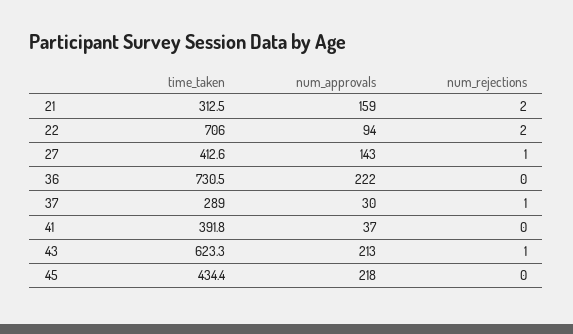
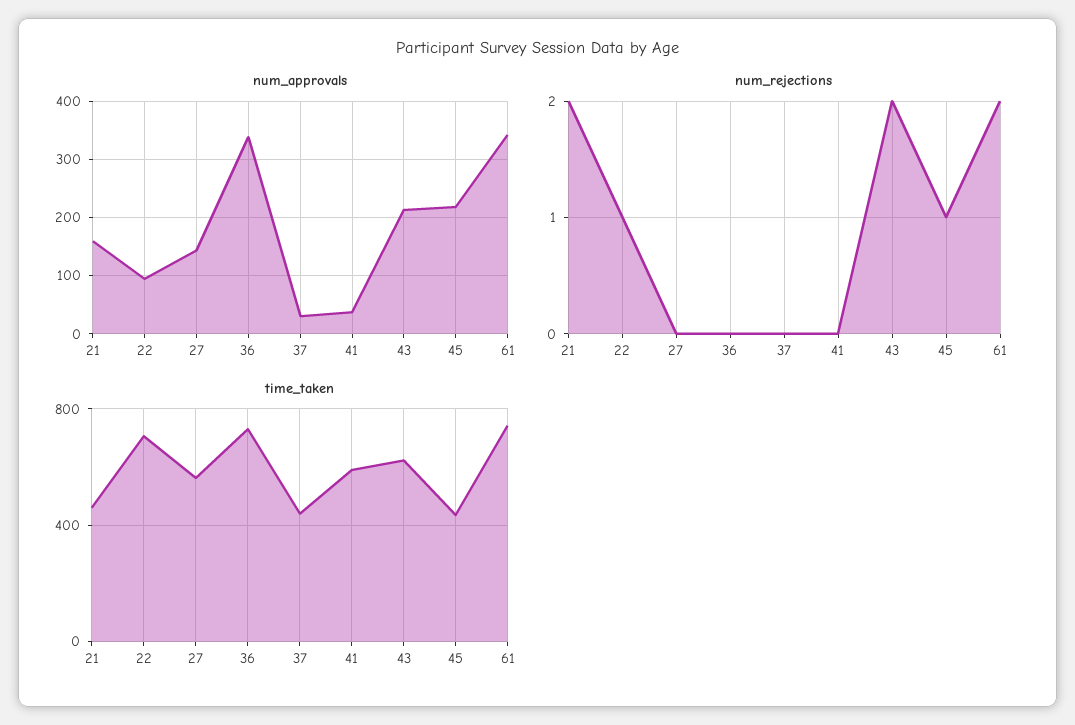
  {
    "time_taken": {
-     "21": 312.5,
+     "21": 450,
      "22": 706,
-     "27": 412.6,
+     "27": 550,
      "36": 730.5,
-     "37": 289,
+     "37": 450,
-     "41": 391.8,
+     "41": 600,
      "43": 623.3,
-     "45": 434.4
+     "45": 434.4,
+     "61": 750
    },
    "num_approvals": {
      "21": 159,
      "22": 94,
      "27": 143,
-     "36": 222,
+     "36": 340,
      "37": 30,
      "41": 37,
      "43": 213,
-     "45": 218
+     "45": 218,
+     "61": 340
    },
    "num_rejections": {
      "21": 2,
-     "22": 2,
+     "22": 1,
-     "27": 1,
+     "27": 0,
      "36": 0,
-     "37": 1,
+     "37": 0,
      "41": 0,
-     "43": 1,
+     "43": 2,
-     "45": 0
+     "45": 1,
+     "61": 2
    }
  }

